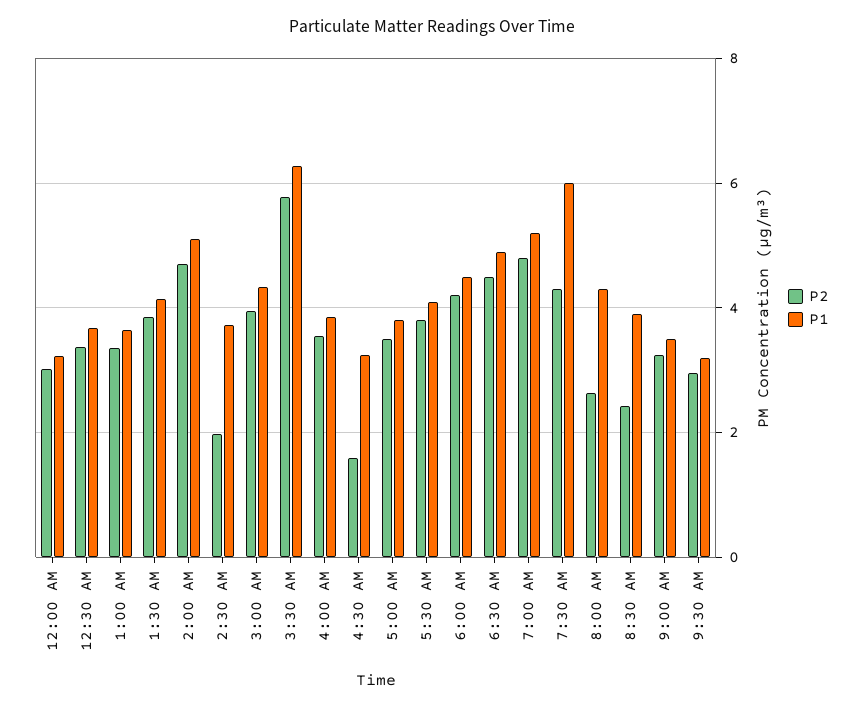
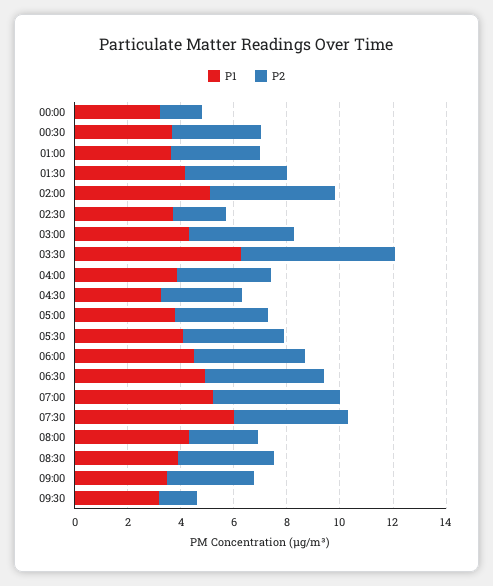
  {
    "P2": {
-     "12:00 AM": 3,
+     "12:00 AM": 1.5,
      "12:30 AM": 3.4,
      "1:00 AM": 3.4,
      "1:30 AM": 3.8,
      "2:00 AM": 4.8,
      "2:30 AM": 2,
      "3:00 AM": 4,
      "3:30 AM": 5.8,
      "4:00 AM": 3.6,
-     "4:30 AM": 1.6,
+     "4:30 AM": 3,
      "5:00 AM": 3.6,
      "5:30 AM": 3.8,
      "6:00 AM": 4.2,
      "6:30 AM": 4.6,
      "7:00 AM": 4.8,
      "7:30 AM": 4.4,
      "8:00 AM": 2.6,
-     "8:30 AM": 2.4,
+     "8:30 AM": 3.5,
      "9:00 AM": 3.2,
-     "9:30 AM": 3
+     "9:30 AM": 1.5
    },
    "P1": {
      "12:00 AM": 3.2,
      "12:30 AM": 3.6,
      "1:00 AM": 3.6,
      "1:30 AM": 4.2,
      "2:00 AM": 5.2,
      "2:30 AM": 3.8,
      "3:00 AM": 4.4,
      "3:30 AM": 6.2,
      "4:00 AM": 3.8,
      "4:30 AM": 3.2,
      "5:00 AM": 3.8,
      "5:30 AM": 4.2,
      "6:00 AM": 4.6,
      "6:30 AM": 5,
      "7:00 AM": 5.2,
      "7:30 AM": 6,
      "8:00 AM": 4.4,
      "8:30 AM": 4,
      "9:00 AM": 3.6,
      "9:30 AM": 3.2
    }
  }

